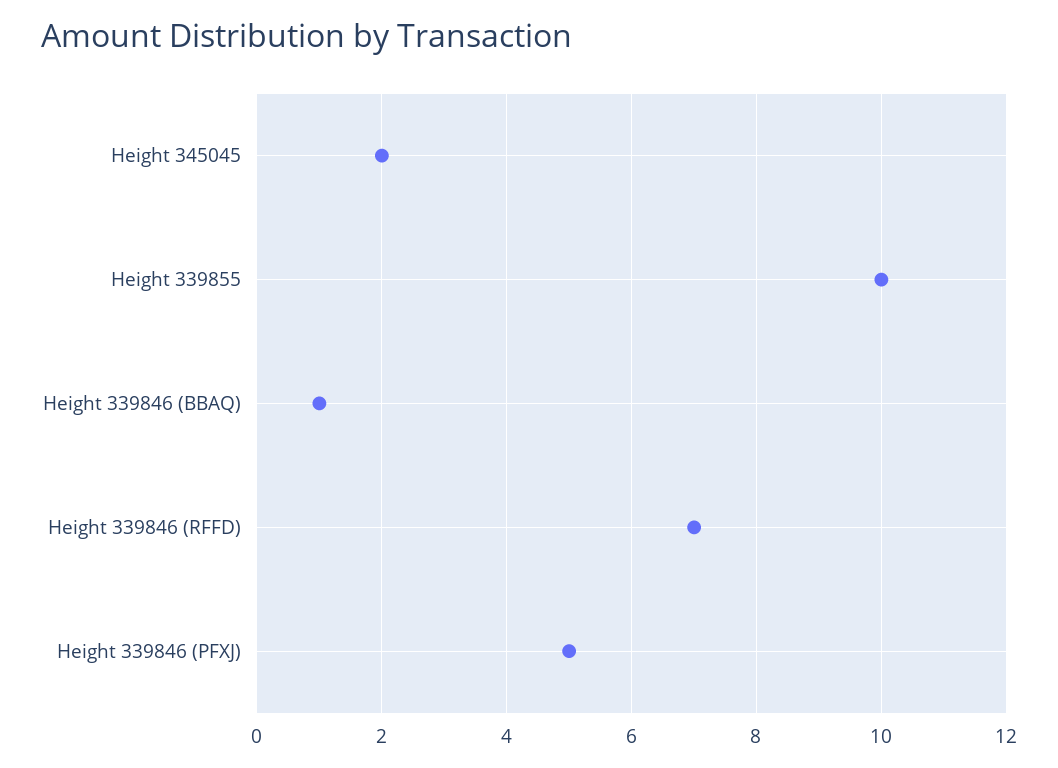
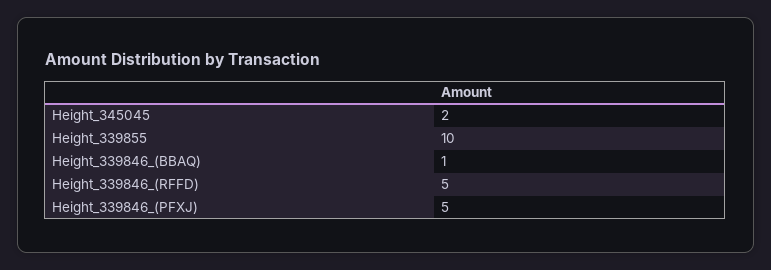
  {
    "Height 345045": 2,
    "Height 339855": 10,
    "Height 339846 (BBAQ)": 1,
-   "Height 339846 (RFFD)": 7,
+   "Height 339846 (RFFD)": 5,
    "Height 339846 (PFXJ)": 5
  }

